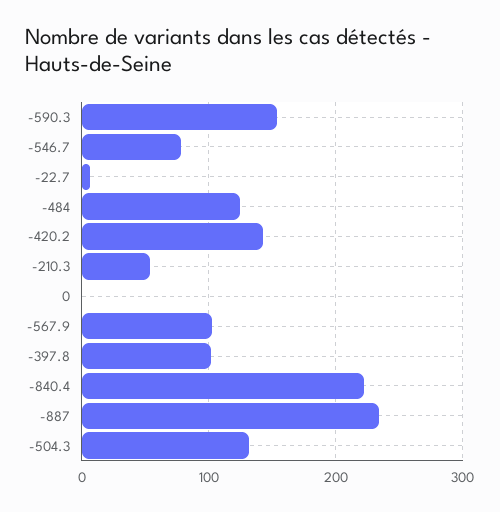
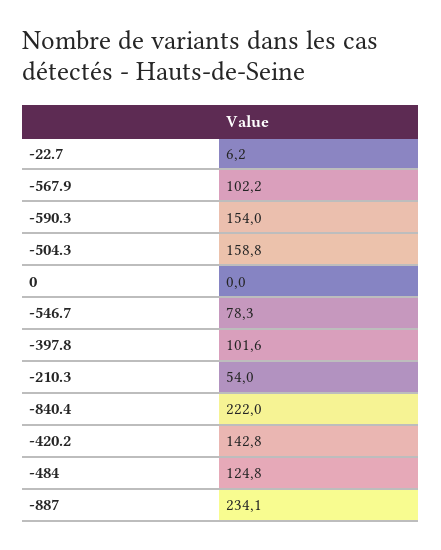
  {
    "-590.3": 154,
    "-546.7": 78.3,
    "-22.7": 6.2,
    "-484": 124.8,
    "-420.2": 142.8,
    "-210.3": 54,
    "0": 0,
    "-567.9": 102.2,
    "-397.8": 101.6,
    "-840.4": 222,
    "-887": 234.1,
-   "-504.3": 130
+   "-504.3": 158.8
  }

